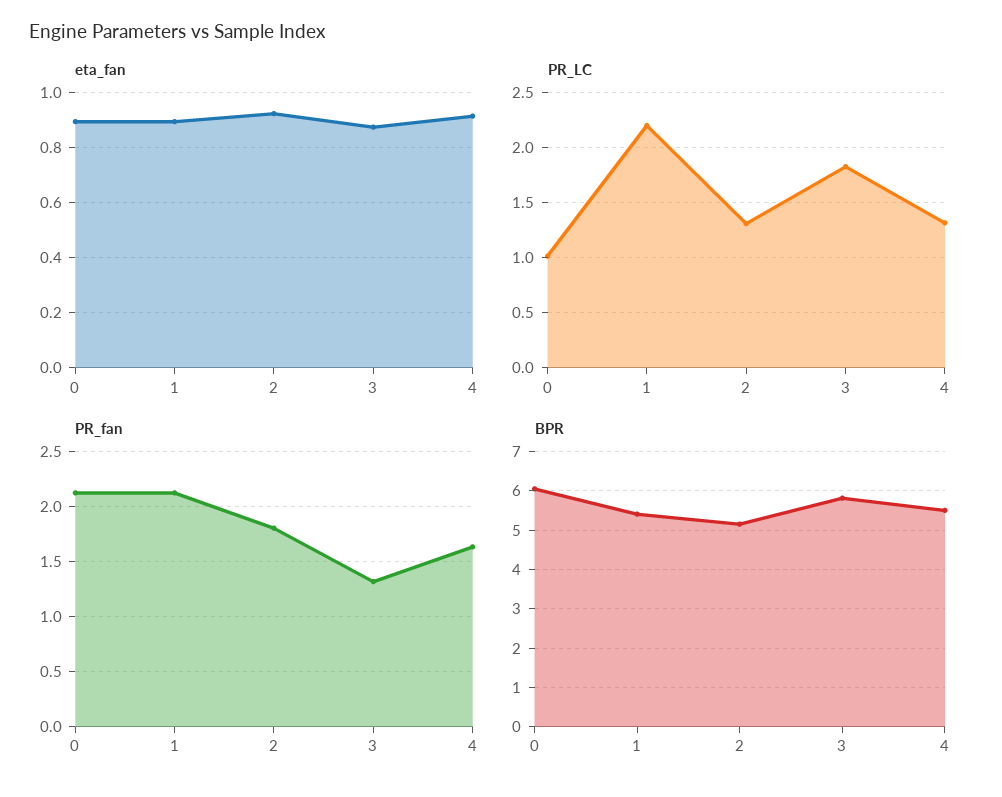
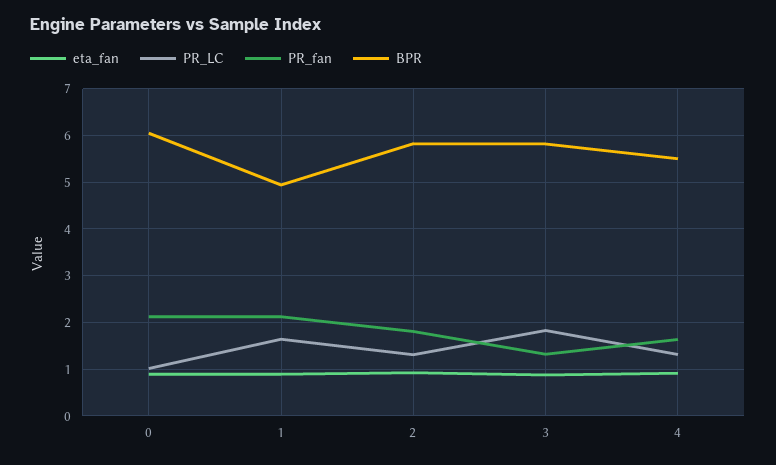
  {
    "eta_fan": {
      "0": 0.9,
      "1": 0.9,
      "2": 0.925,
      "3": 0.875,
      "4": 0.925
    },
    "PR_LC": {
      "0": 1,
-     "1": 2.2,
+     "1": 1.6,
      "2": 1.3,
      "3": 1.8,
      "4": 1.3
    },
    "PR_fan": {
      "0": 2.1,
      "1": 2.1,
      "2": 1.8,
      "3": 1.3,
      "4": 1.6
    },
    "BPR": {
      "0": 6,
-     "1": 5.4,
+     "1": 5,
-     "2": 5.2,
+     "2": 5.8,
      "3": 5.8,
      "4": 5.6
    }
  }

